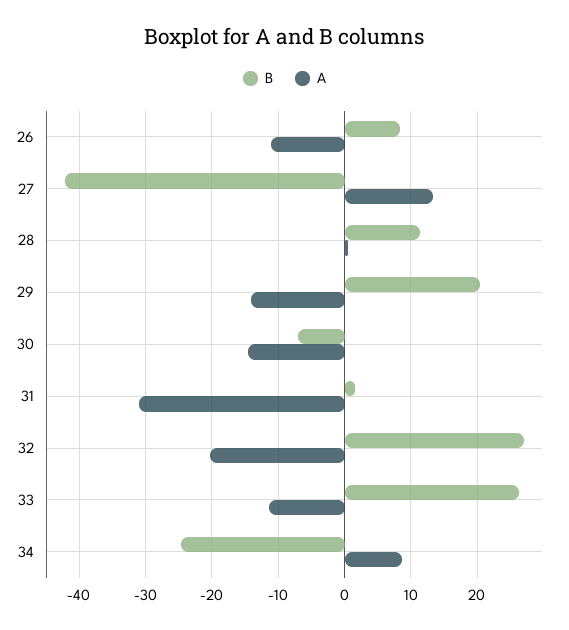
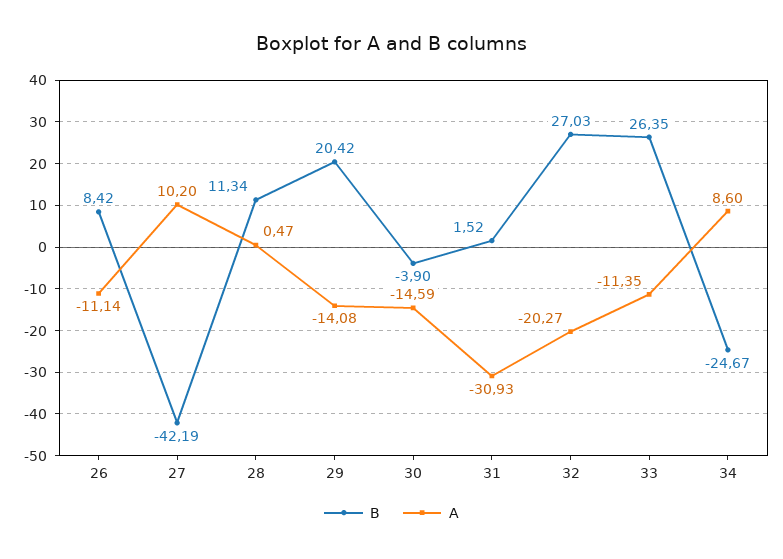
  {
    "B": {
      "26": 8.42,
      "27": -42.19,
      "28": 11.34,
      "29": 20.42,
-     "30": -7,
+     "30": -3.9,
      "31": 1.52,
      "32": 27.03,
      "33": 26.35,
      "34": -24.67
    },
    "A": {
      "26": -11.14,
-     "27": 13,
+     "27": 10.2,
      "28": 0.47,
      "29": -14.08,
      "30": -14.59,
      "31": -30.93,
      "32": -20.27,
      "33": -11.35,
      "34": 8.6
    }
  }

